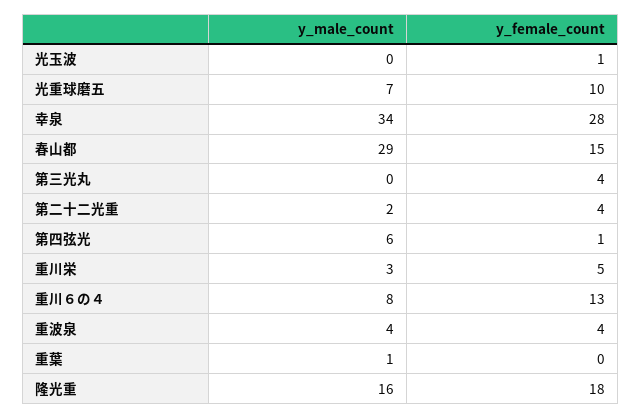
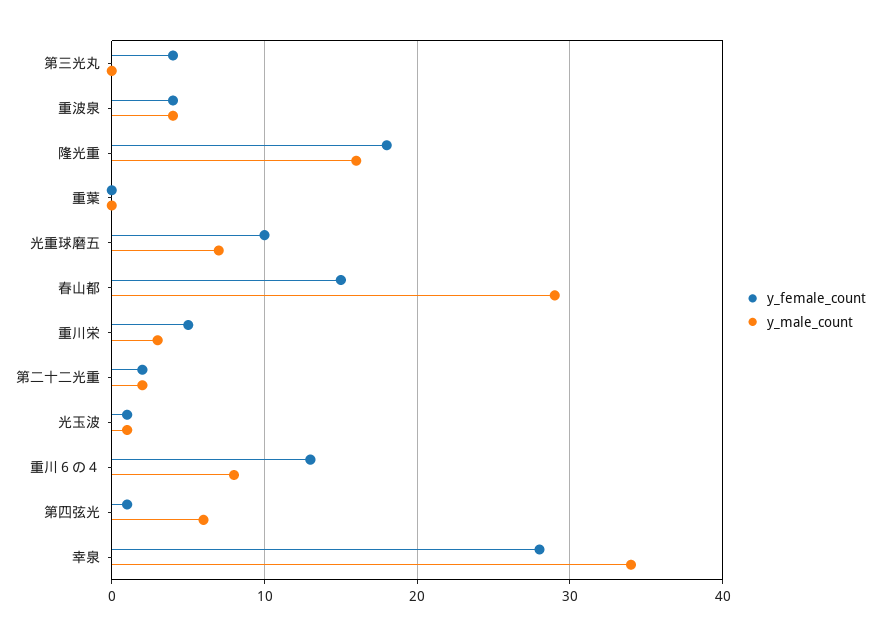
  {
    "y_male_count": {
-     "光玉波": 0,
+     "光玉波": 1,
      "光重球磨五": 7,
      "幸泉": 34,
      "春山都": 29,
      "第三光丸": 0,
      "第二十二光重": 2,
      "第四弦光": 6,
      "重川栄": 3,
      "重川６の４": 8,
      "重波泉": 4,
-     "重葉": 1,
+     "重葉": 0,
      "隆光重": 16
    },
    "y_female_count": {
      "光玉波": 1,
      "光重球磨五": 10,
      "幸泉": 28,
      "春山都": 15,
      "第三光丸": 4,
-     "第二十二光重": 4,
+     "第二十二光重": 2,
      "第四弦光": 1,
      "重川栄": 5,
      "重川６の４": 13,
      "重波泉": 4,
      "重葉": 0,
      "隆光重": 18
    }
  }

